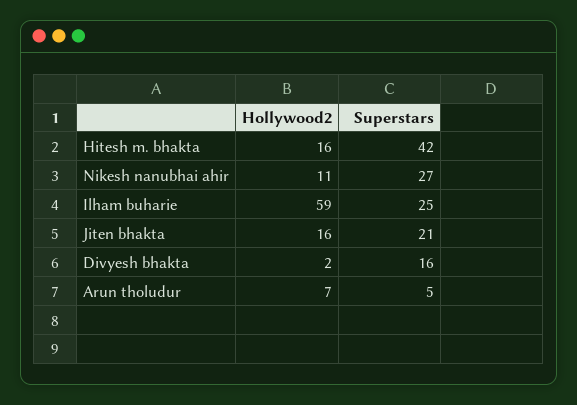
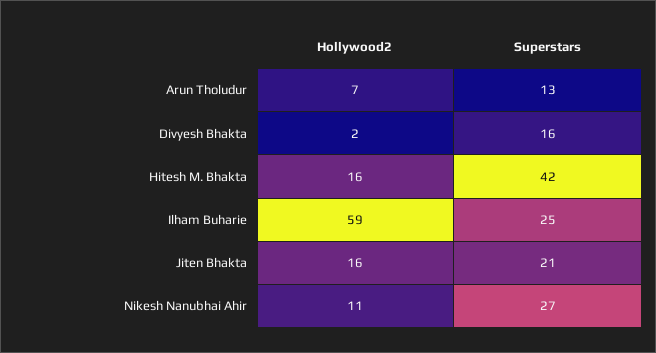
  {
    "Hollywood2": {
      "Hitesh m. bhakta": 16,
      "Nikesh nanubhai ahir": 11,
      "Ilham buharie": 59,
      "Jiten bhakta": 16,
      "Divyesh bhakta": 2,
      "Arun tholudur": 7
    },
    "Superstars": {
      "Hitesh m. bhakta": 42,
      "Nikesh nanubhai ahir": 27,
      "Ilham buharie": 25,
      "Jiten bhakta": 21,
      "Divyesh bhakta": 16,
-     "Arun tholudur": 5
+     "Arun tholudur": 13
    }
  }

